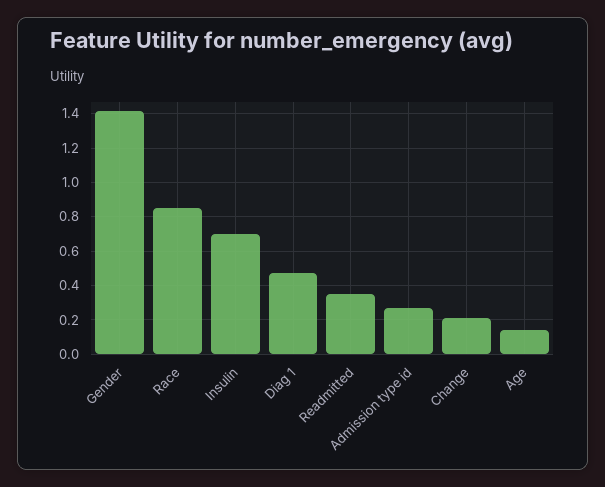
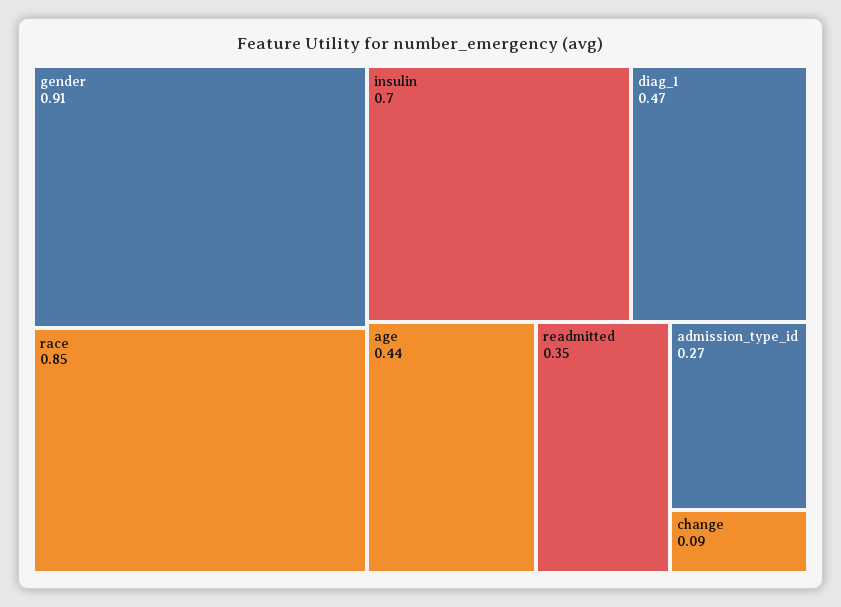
  {
-   "Gender": 1.4,
+   "Gender": 0.91,
    "Race": 0.85,
    "Insulin": 0.7,
    "Diag 1": 0.47,
    "Readmitted": 0.35,
    "Admission type id": 0.27,
-   "Change": 0.2,
+   "Change": 0.09,
-   "Age": 0.15
+   "Age": 0.44
  }

